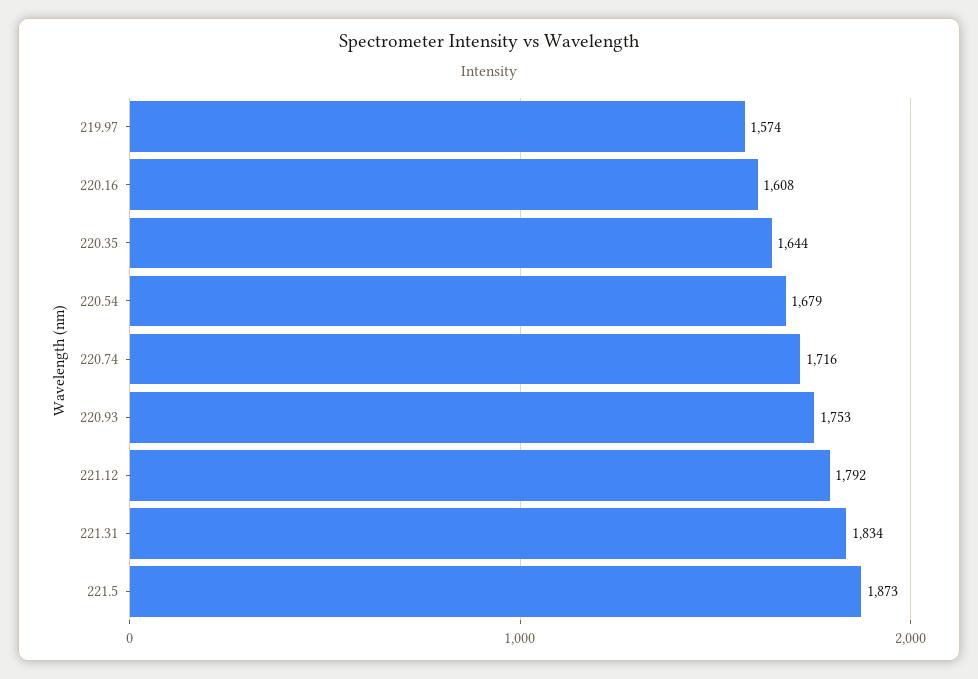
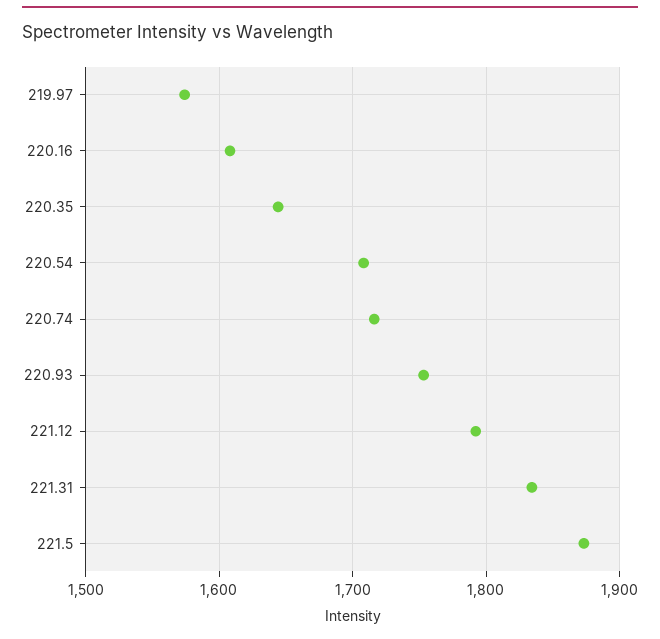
  {
    "219.97": 1574,
    "220.16": 1608,
    "220.35": 1644,
-   "220.54": 1679,
+   "220.54": 1710,
    "220.74": 1716,
    "220.93": 1753,
    "221.12": 1792,
    "221.31": 1834,
    "221.5": 1873
  }

